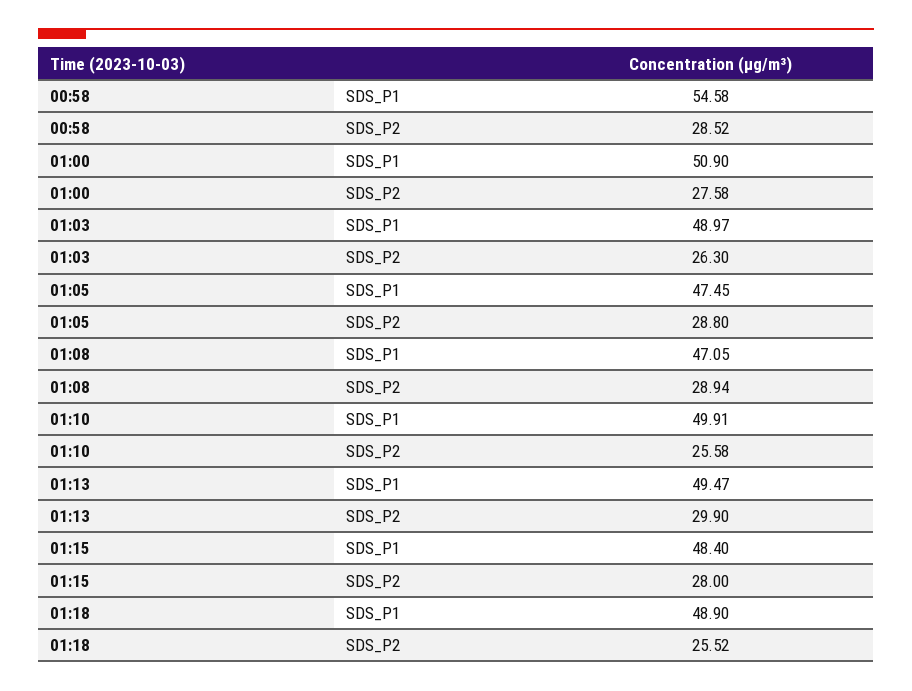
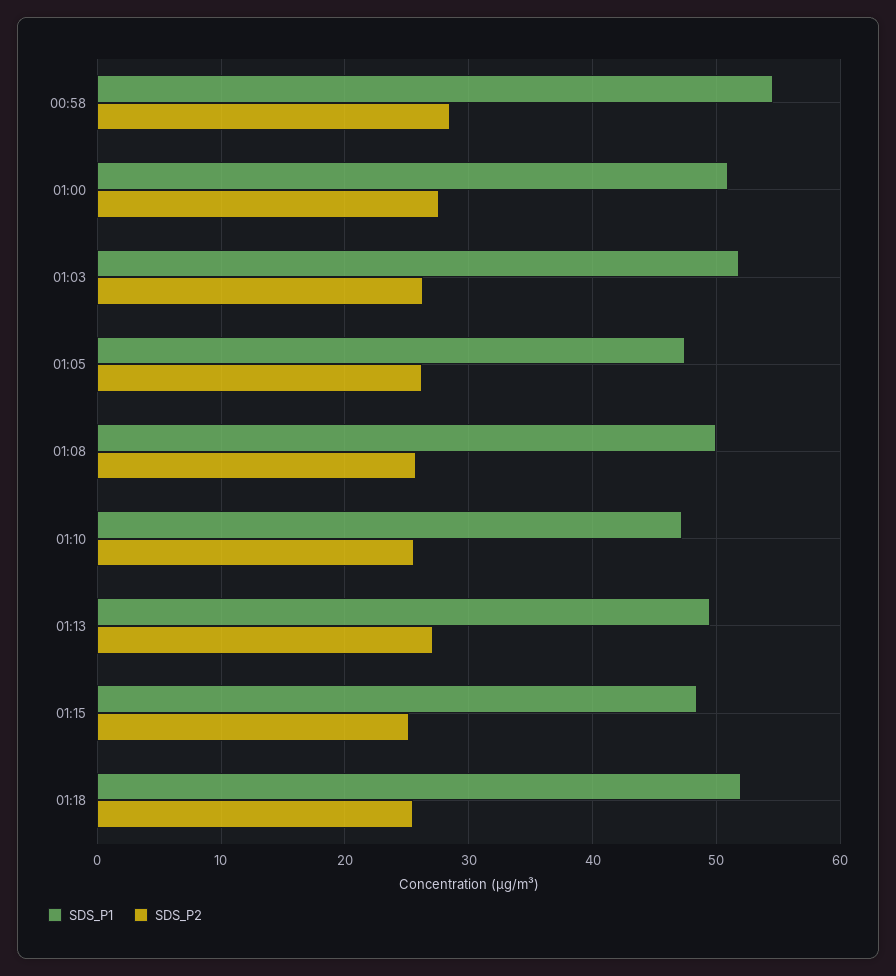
  {
    "SDS_P1": {
      "00:58": 54.58,
      "01:00": 50.9,
-     "01:03": 48.97,
+     "01:03": 52,
      "01:05": 47.45,
-     "01:08": 47.05,
+     "01:08": 50,
-     "01:10": 49.91,
+     "01:10": 47,
      "01:13": 49.47,
      "01:15": 48.4,
-     "01:18": 48.9
+     "01:18": 52
    },
    "SDS_P2": {
      "00:58": 28.52,
      "01:00": 27.58,
      "01:03": 26.3,
-     "01:05": 28.8,
+     "01:05": 26,
-     "01:08": 28.94,
+     "01:08": 26,
      "01:10": 25.58,
-     "01:13": 29.9,
+     "01:13": 27,
-     "01:15": 28,
+     "01:15": 25,
      "01:18": 25.52
    }
  }

